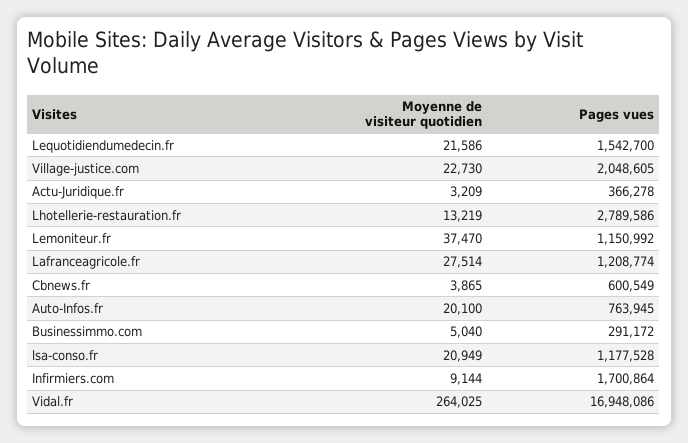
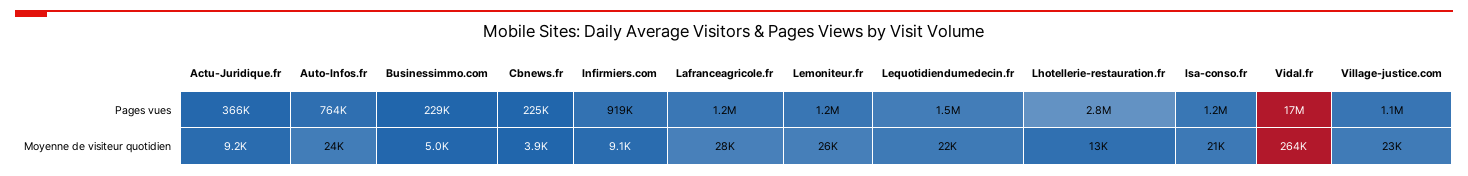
  {
    "Moyenne de visiteur quotidien": {
      "Lequotidiendumedecin.fr": 21586,
      "Village-justice.com": 22730,
-     "Actu-Juridique.fr": 3209,
+     "Actu-Juridique.fr": 9200,
      "Lhotellerie-restauration.fr": 13219,
-     "Lemoniteur.fr": 37470,
+     "Lemoniteur.fr": 26000,
      "Lafranceagricole.fr": 27514,
      "Cbnews.fr": 3865,
-     "Auto-Infos.fr": 20100,
+     "Auto-Infos.fr": 24000,
      "Businessimmo.com": 5040,
      "lsa-conso.fr": 20949,
      "Infirmiers.com": 9144,
      "Vidal.fr": 264025
    },
    "Pages vues": {
      "Lequotidiendumedecin.fr": 1542700,
-     "Village-justice.com": 2048605,
+     "Village-justice.com": 1100000,
      "Actu-Juridique.fr": 366278,
      "Lhotellerie-restauration.fr": 2789586,
      "Lemoniteur.fr": 1150992,
      "Lafranceagricole.fr": 1208774,
-     "Cbnews.fr": 600549,
+     "Cbnews.fr": 225000,
      "Auto-Infos.fr": 763945,
-     "Businessimmo.com": 291172,
+     "Businessimmo.com": 229000,
      "lsa-conso.fr": 1177528,
-     "Infirmiers.com": 1700864,
+     "Infirmiers.com": 919000,
      "Vidal.fr": 16948086
    }
  }

